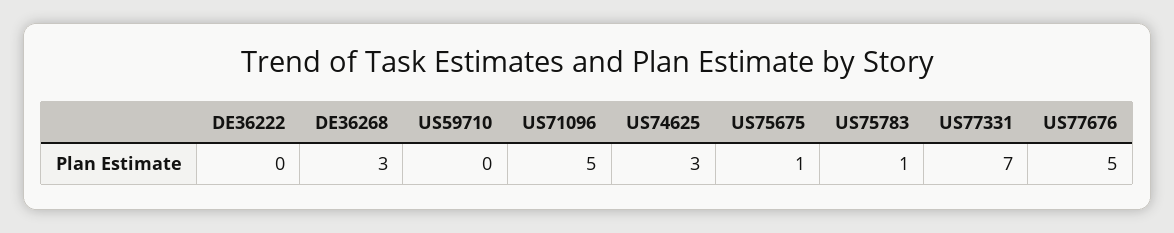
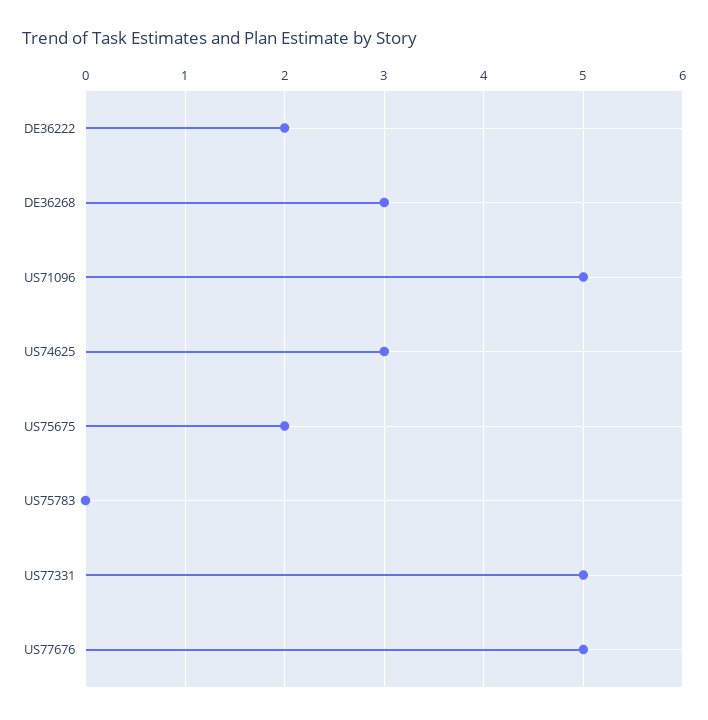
  {
-   "DE36222": 0,
+   "DE36222": 2,
    "DE36268": 3,
-   "US59710": 0,
    "US71096": 5,
    "US74625": 3,
-   "US75675": 1,
+   "US75675": 2,
-   "US75783": 1,
+   "US75783": 0,
-   "US77331": 7,
+   "US77331": 5,
    "US77676": 5
  }

